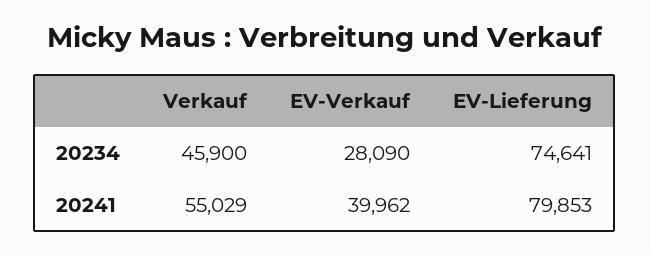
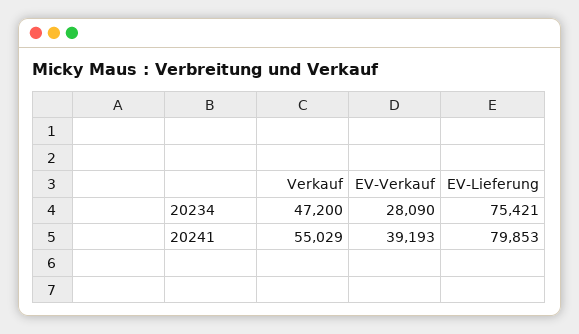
  {
    "Verkauf": {
-     "20234": 45900,
+     "20234": 47200,
      "20241": 55029
    },
    "EV-Verkauf": {
      "20234": 28090,
-     "20241": 39962
+     "20241": 39193
    },
    "EV-Lieferung": {
-     "20234": 74641,
+     "20234": 75421,
      "20241": 79853
    }
  }

